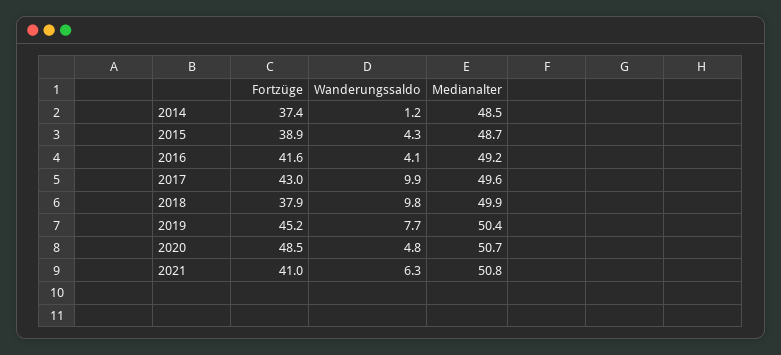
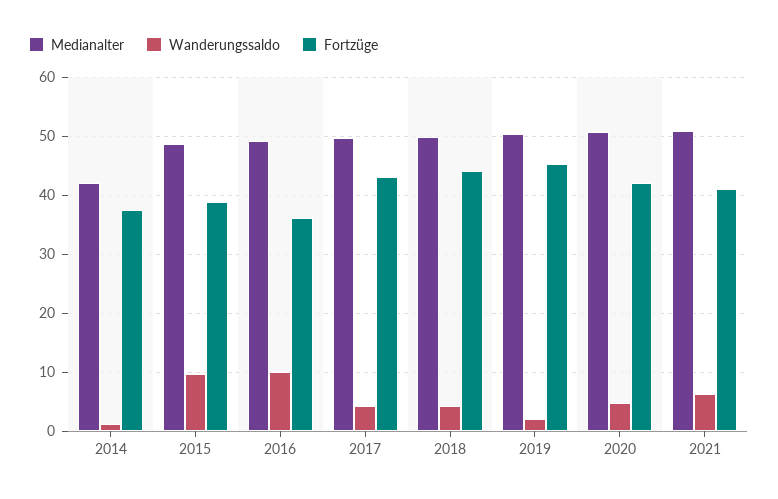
  {
    "Fortzüge": {
      "2014": 37.4,
      "2015": 38.9,
-     "2016": 41.6,
+     "2016": 36,
      "2017": 43,
-     "2018": 37.9,
+     "2018": 44,
      "2019": 45.2,
-     "2020": 48.5,
+     "2020": 42,
      "2021": 41
    },
    "Wanderungssaldo": {
      "2014": 1.2,
-     "2015": 4.3,
+     "2015": 10,
-     "2016": 4.1,
+     "2016": 10,
-     "2017": 9.9,
+     "2017": 4,
-     "2018": 9.8,
+     "2018": 4,
-     "2019": 7.7,
+     "2019": 2,
      "2020": 4.8,
      "2021": 6.3
    },
    "Medianalter": {
-     "2014": 48.5,
+     "2014": 42,
      "2015": 48.7,
      "2016": 49.2,
      "2017": 49.6,
      "2018": 49.9,
      "2019": 50.4,
      "2020": 50.7,
      "2021": 50.8
    }
  }

